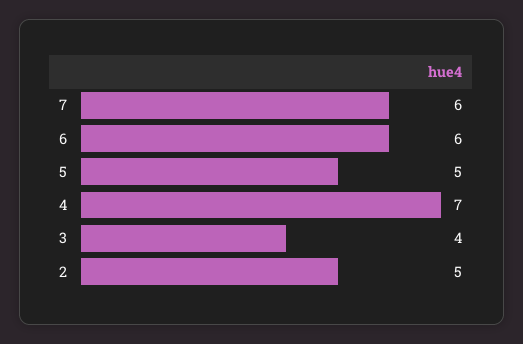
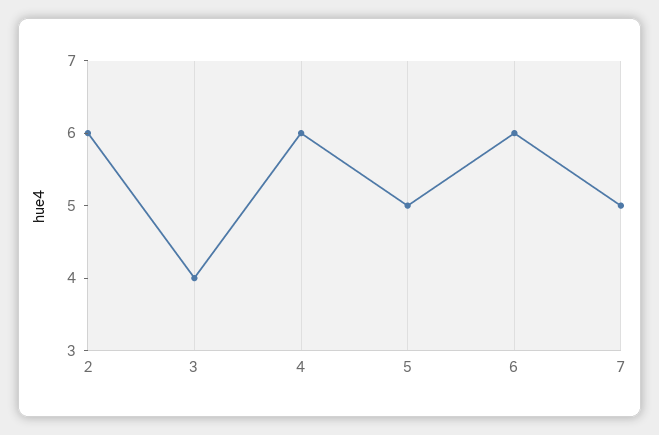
  {
-   "7": 6,
+   "7": 5,
    "6": 6,
    "5": 5,
-   "4": 7,
+   "4": 6,
    "3": 4,
-   "2": 5
+   "2": 6
  }

